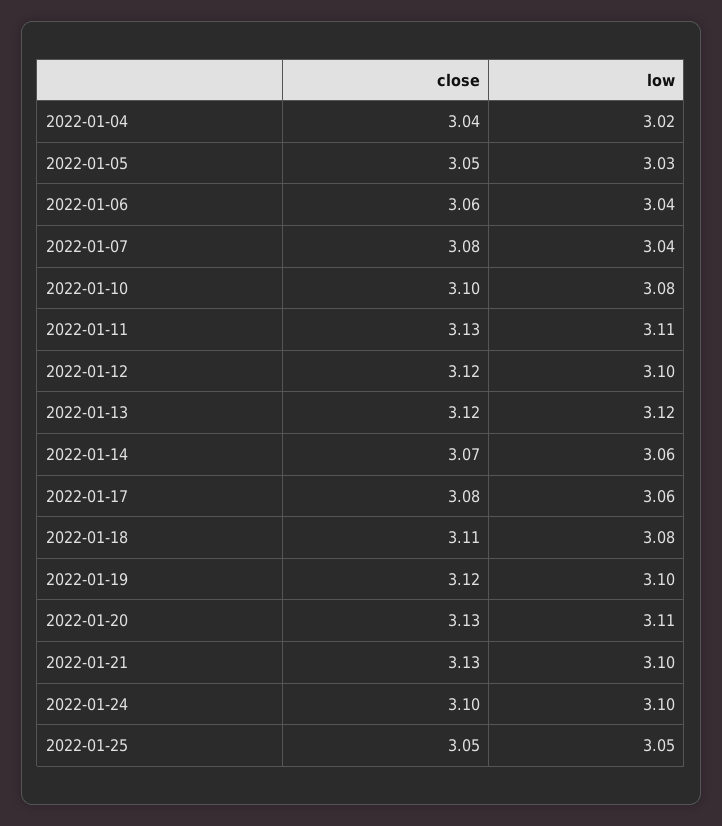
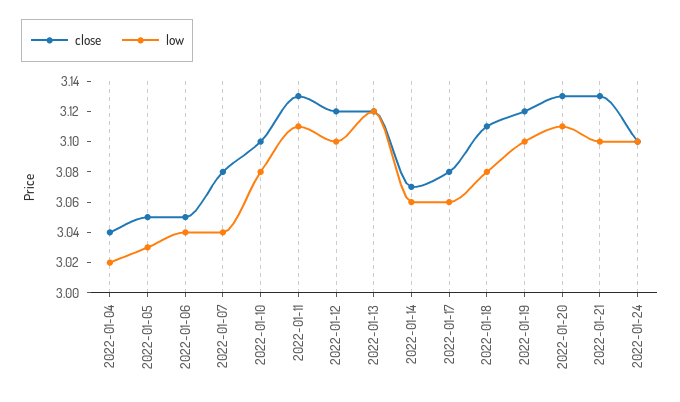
  {
    "close": {
      "2022-01-04": 3.04,
      "2022-01-05": 3.05,
-     "2022-01-06": 3.06,
+     "2022-01-06": 3.05,
      "2022-01-07": 3.08,
      "2022-01-10": 3.1,
      "2022-01-11": 3.13,
      "2022-01-12": 3.12,
      "2022-01-13": 3.12,
      "2022-01-14": 3.07,
      "2022-01-17": 3.08,
      "2022-01-18": 3.11,
      "2022-01-19": 3.12,
      "2022-01-20": 3.13,
      "2022-01-21": 3.13,
-     "2022-01-24": 3.1,
+     "2022-01-24": 3.1
-     "2022-01-25": 3.05
    },
    "low": {
      "2022-01-04": 3.02,
      "2022-01-05": 3.03,
      "2022-01-06": 3.04,
      "2022-01-07": 3.04,
      "2022-01-10": 3.08,
      "2022-01-11": 3.11,
      "2022-01-12": 3.1,
      "2022-01-13": 3.12,
      "2022-01-14": 3.06,
      "2022-01-17": 3.06,
      "2022-01-18": 3.08,
      "2022-01-19": 3.1,
      "2022-01-20": 3.11,
      "2022-01-21": 3.1,
-     "2022-01-24": 3.1,
+     "2022-01-24": 3.1
-     "2022-01-25": 3.05
    }
  }

